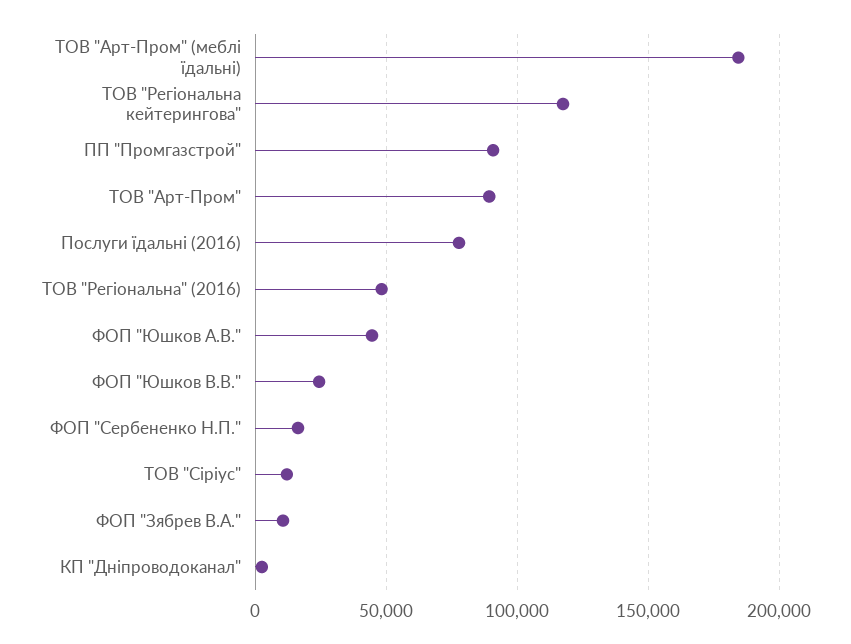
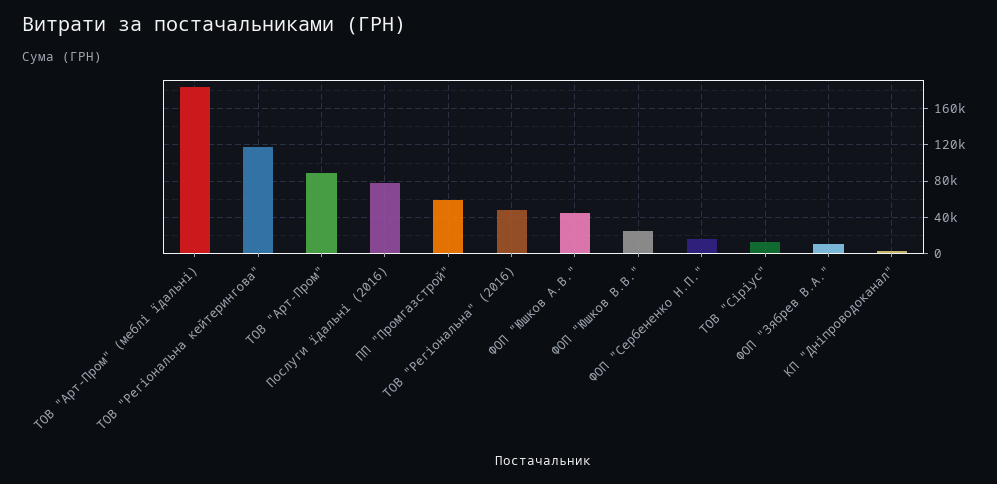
  {
    "ТОВ \"Арт-Пром\" (меблі їдальні)": 185000,
    "ТОВ \"Регіональна кейтерингова\"": 115000,
-   "ПП \"Промгазстрой\"": 90000,
+   "ПП \"Промгазстрой\"": 60000,
    "ТОВ \"Арт-Пром\"": 90000,
    "Послуги їдальні (2016)": 80000,
    "ТОВ \"Регіональна\" (2016)": 50000,
    "ФОП \"Юшков А.В.\"": 45000,
    "ФОП \"Юшков В.В.\"": 25000,
    "ФОП \"Сербененко Н.П.\"": 15000,
    "ТОВ \"Сіріус\"": 10000,
    "ФОП \"Зябрев В.А.\"": 10000,
    "КП \"Дніпроводоканал\"": 0
  }

